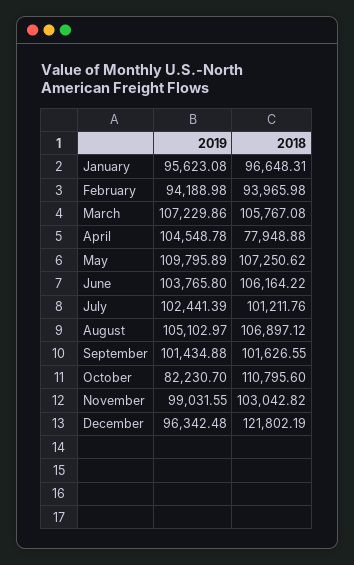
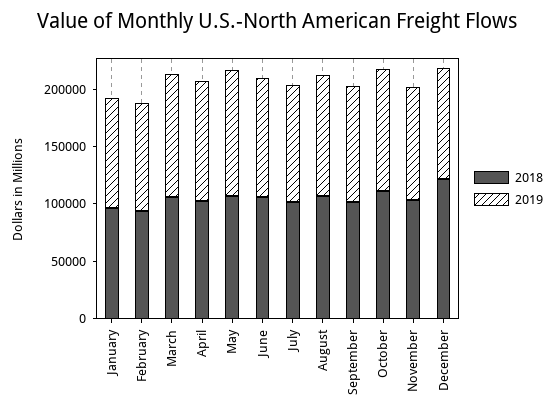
  {
    "2019": {
      "January": 95623.08,
      "February": 94188.98,
      "March": 107229.86,
      "April": 104548.78,
      "May": 109795.89,
      "June": 103765.8,
      "July": 102441.39,
      "August": 105102.97,
      "September": 101434.88,
-     "October": 82230.7,
+     "October": 110000,
      "November": 99031.55,
      "December": 96342.48
    },
    "2018": {
      "January": 96648.31,
      "February": 93965.98,
      "March": 105767.08,
-     "April": 77948.88,
+     "April": 100000,
      "May": 107250.62,
      "June": 106164.22,
      "July": 101211.76,
      "August": 106897.12,
      "September": 101626.55,
      "October": 110795.6,
      "November": 103042.82,
      "December": 121802.19
    }
  }

